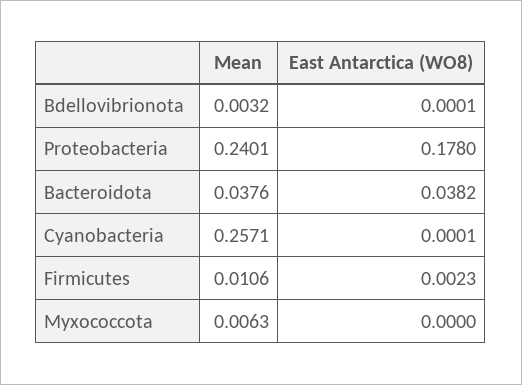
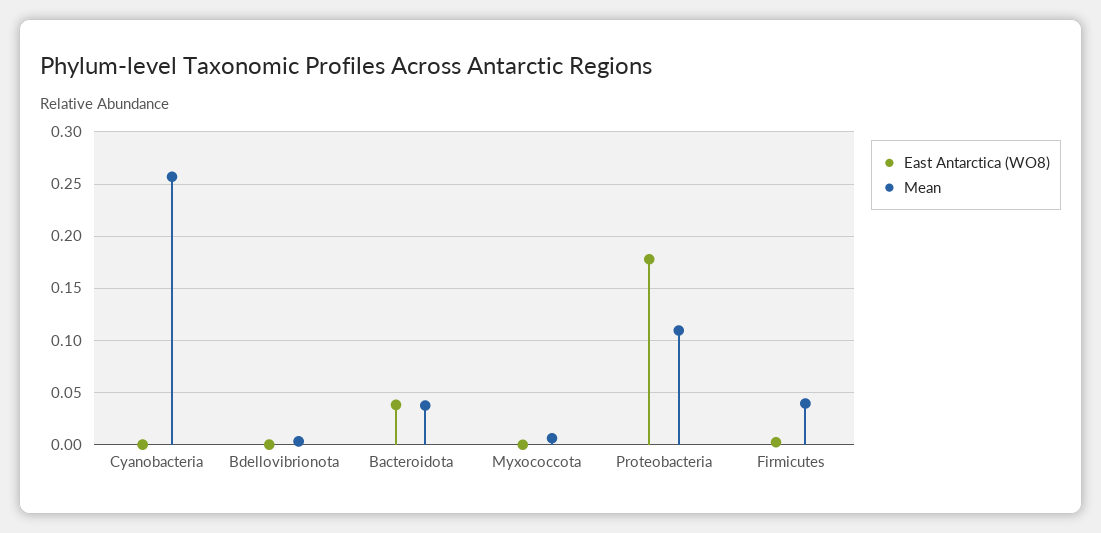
  {
    "Mean": {
      "Bdellovibrionota": 0.0032,
-     "Proteobacteria": 0.2401,
+     "Proteobacteria": 0.11,
      "Bacteroidota": 0.0376,
      "Cyanobacteria": 0.2571,
-     "Firmicutes": 0.0106,
+     "Firmicutes": 0.04,
      "Myxococcota": 0.0063
    },
    "East Antarctica (WO8)": {
      "Bdellovibrionota": 0.0001,
      "Proteobacteria": 0.178,
      "Bacteroidota": 0.0382,
      "Cyanobacteria": 0.0001,
      "Firmicutes": 0.0023,
      "Myxococcota": 0
    }
  }

